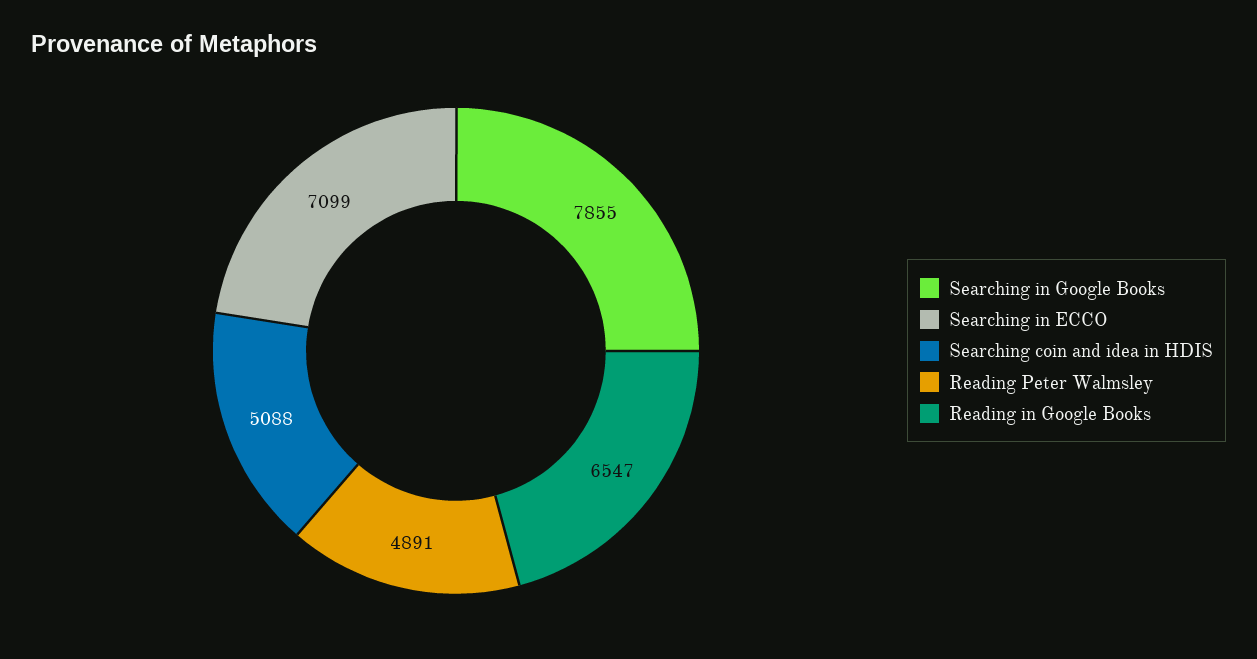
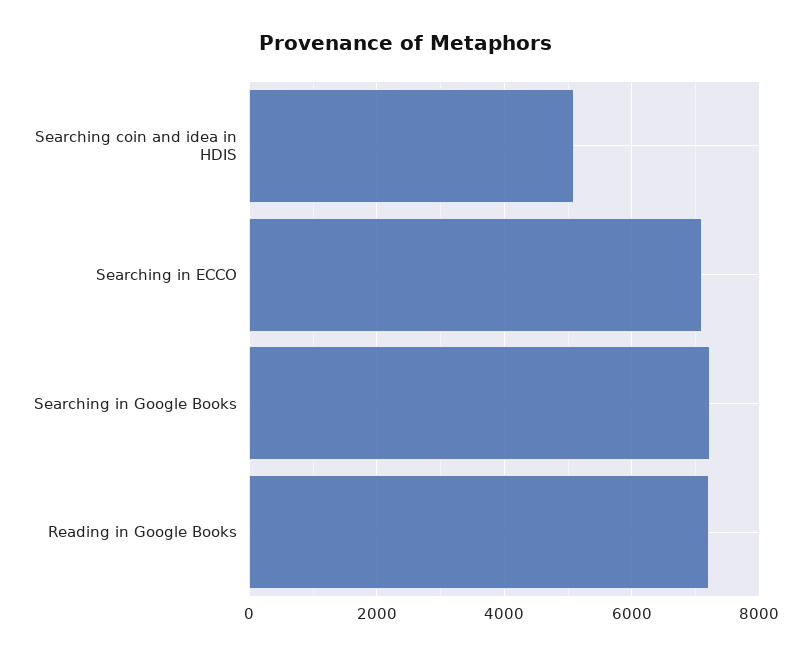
  {
-   "Searching in Google Books": 7855,
+   "Searching in Google Books": 7200,
    "Searching in ECCO": 7099,
    "Searching coin and idea in HDIS": 5088,
-   "Reading Peter Walmsley": 4891,
-   "Reading in Google Books": 6547
+   "Reading in Google Books": 7200
  }

